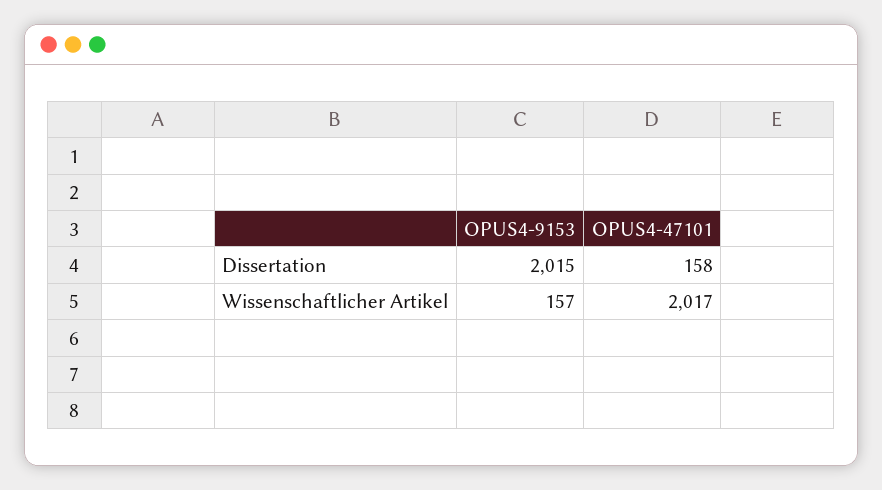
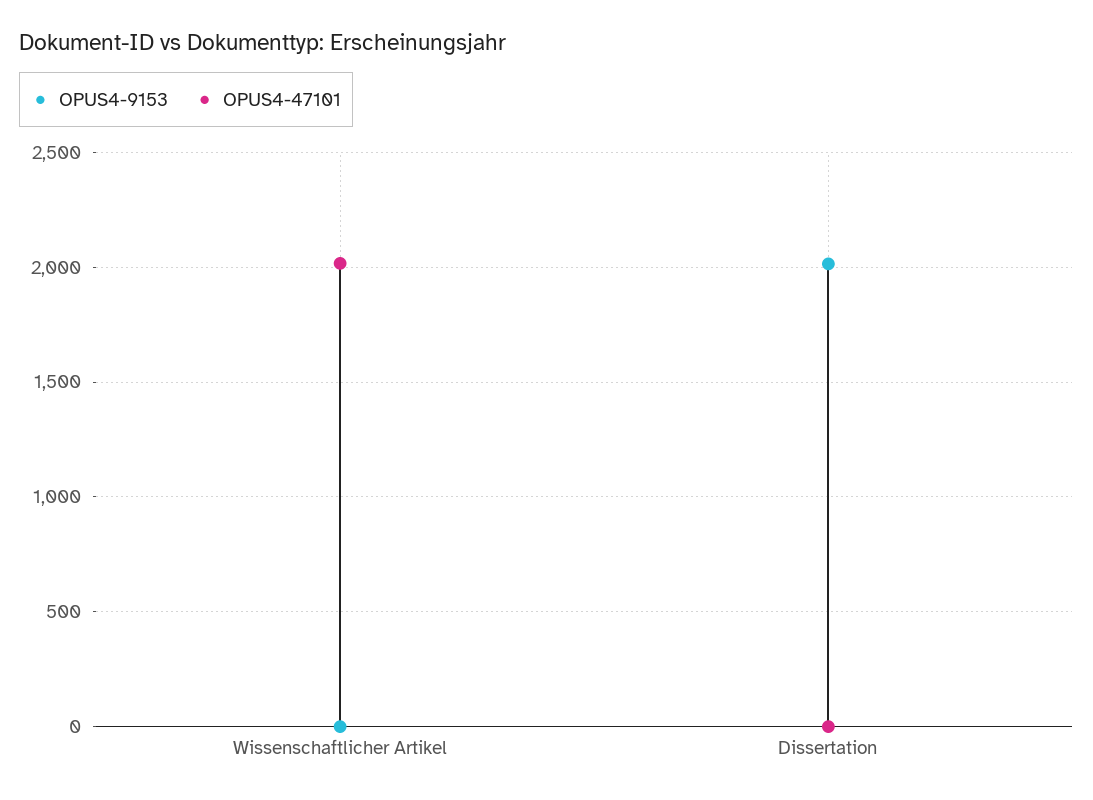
  {
    "OPUS4-9153": {
      "Dissertation": 2015,
-     "Wissenschaftlicher Artikel": 157
+     "Wissenschaftlicher Artikel": 0
    },
    "OPUS4-47101": {
-     "Dissertation": 158,
+     "Dissertation": 0,
      "Wissenschaftlicher Artikel": 2017
    }
  }

